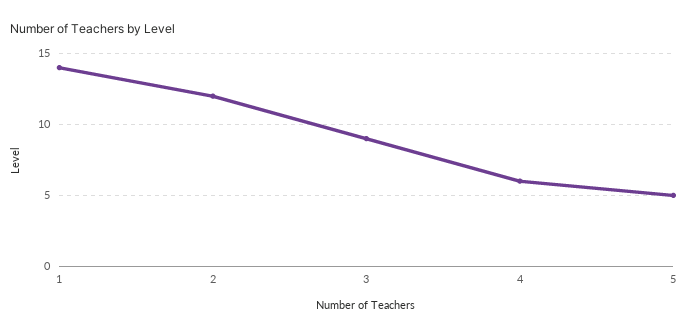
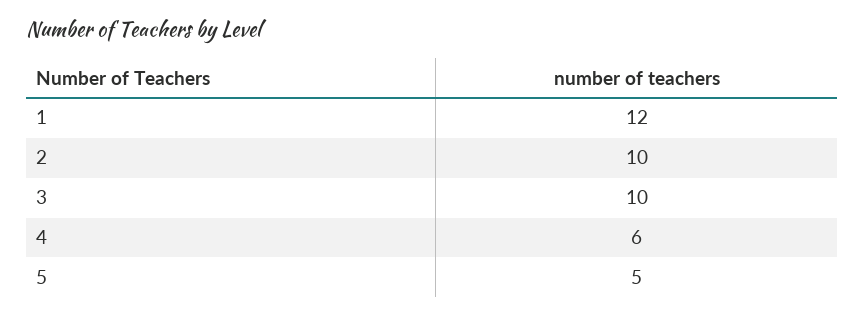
  {
-   "1": 14,
+   "1": 12,
-   "2": 12,
+   "2": 10,
-   "3": 9,
+   "3": 10,
    "4": 6,
    "5": 5
  }

